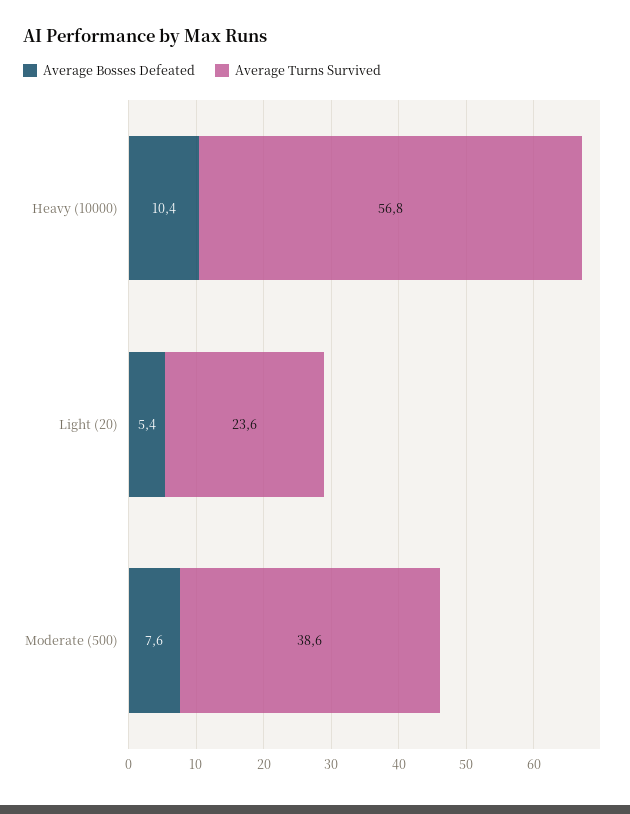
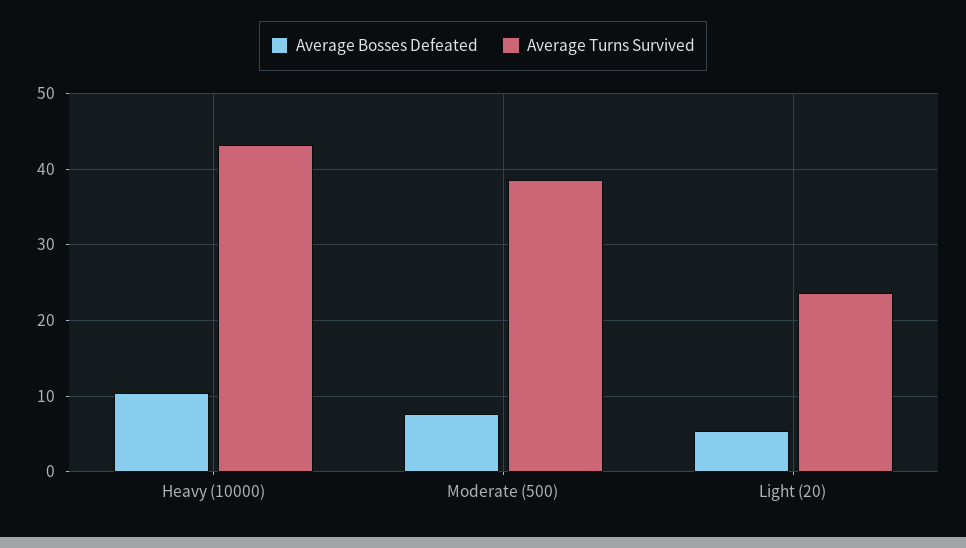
  {
    "Average Bosses Defeated": {
      "Heavy (10000)": 10.4,
      "Light (20)": 5.4,
      "Moderate (500)": 7.6
    },
    "Average Turns Survived": {
-     "Heavy (10000)": 56.8,
+     "Heavy (10000)": 43,
      "Light (20)": 23.6,
      "Moderate (500)": 38.6
    }
  }

